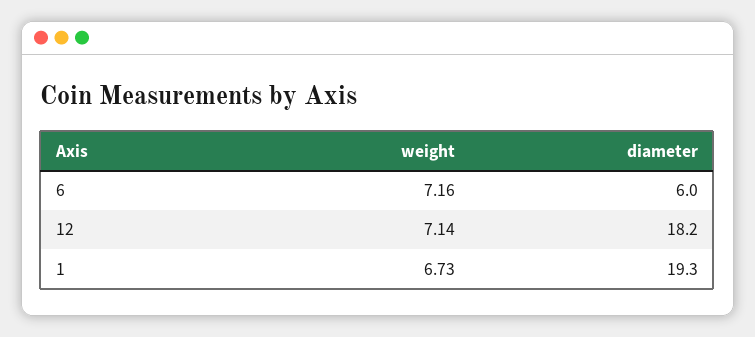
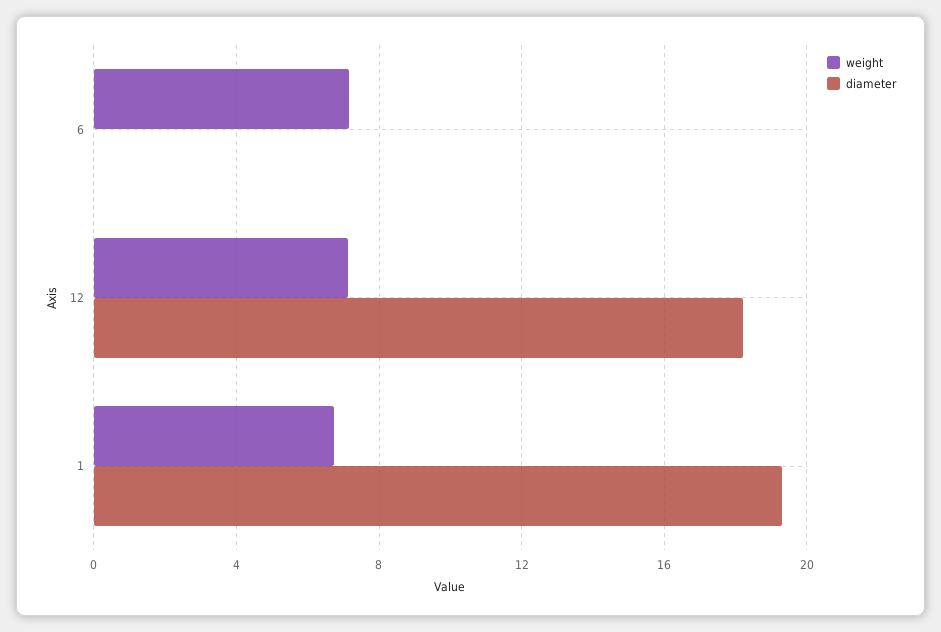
  {
    "weight": {
      "6": 7.16,
      "12": 7.14,
      "1": 6.73
    },
    "diameter": {
-     "6": 6,
+     "6": 0,
      "12": 18.2,
      "1": 19.3
    }
  }

